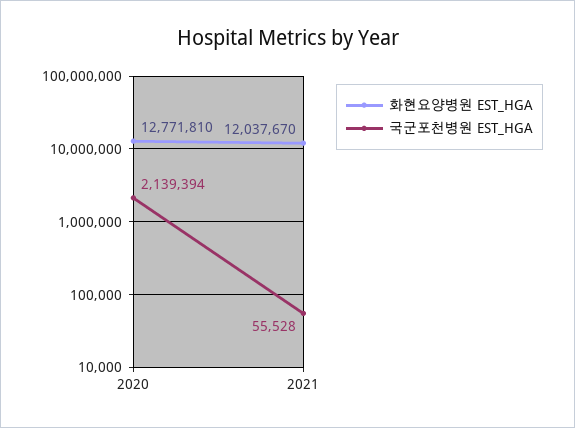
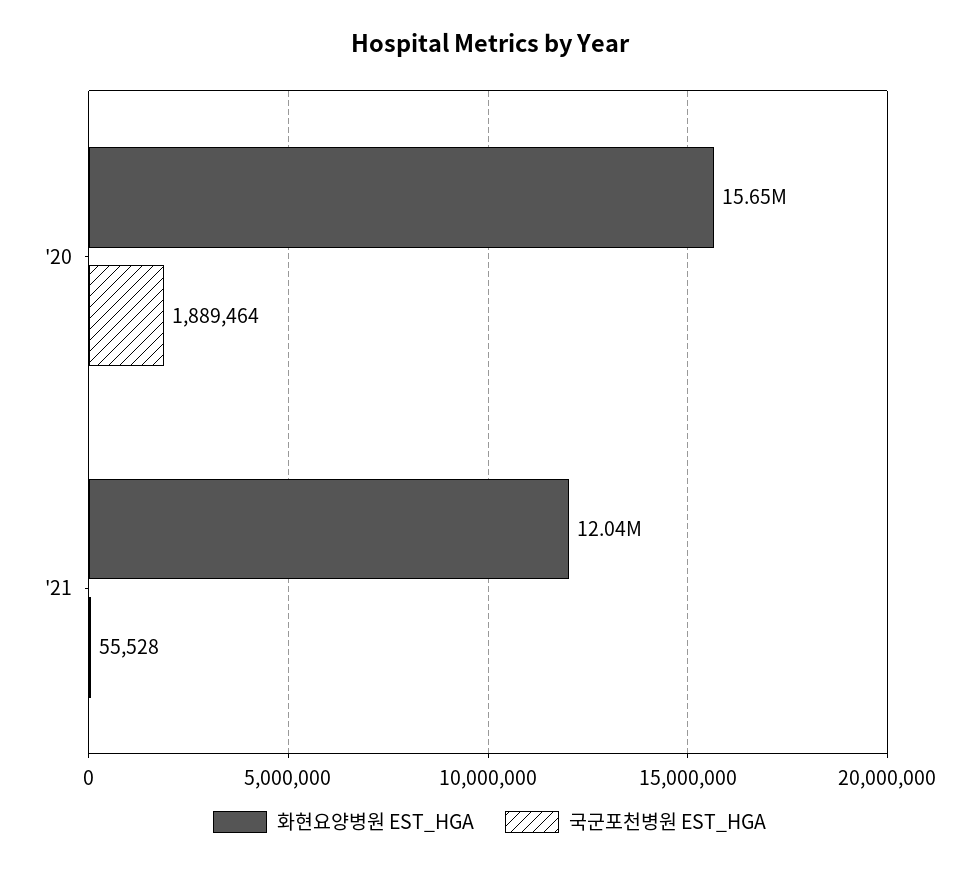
  {
    "화현요양병원 EST_HGA": {
-     "2020": 12771810,
+     "2020": 15650000,
      "2021": 12037670
    },
    "국군포천병원 EST_HGA": {
-     "2020": 2139394,
+     "2020": 1889464,
      "2021": 55528
    }
  }

